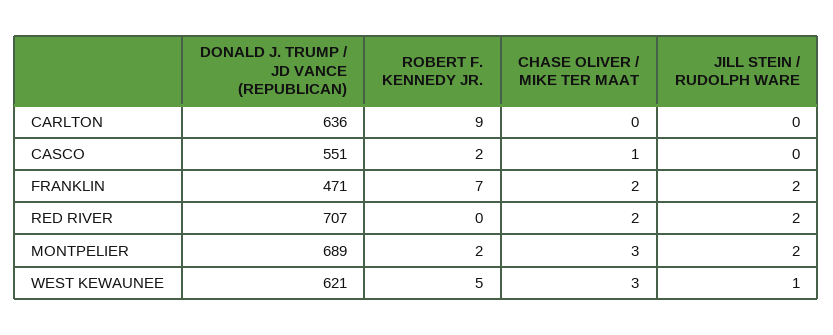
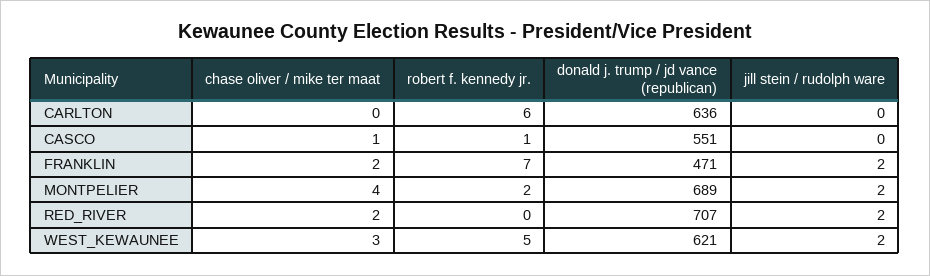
  {
    "DONALD J. TRUMP / JD VANCE (REPUBLICAN)": {
      "CARLTON": 636,
      "CASCO": 551,
      "FRANKLIN": 471,
      "RED RIVER": 707,
      "MONTPELIER": 689,
      "WEST KEWAUNEE": 621
    },
    "ROBERT F. KENNEDY JR.": {
-     "CARLTON": 9,
+     "CARLTON": 6,
-     "CASCO": 2,
+     "CASCO": 1,
      "FRANKLIN": 7,
      "RED RIVER": 0,
      "MONTPELIER": 2,
      "WEST KEWAUNEE": 5
    },
    "CHASE OLIVER / MIKE TER MAAT": {
      "CARLTON": 0,
      "CASCO": 1,
      "FRANKLIN": 2,
      "RED RIVER": 2,
-     "MONTPELIER": 3,
+     "MONTPELIER": 4,
      "WEST KEWAUNEE": 3
    },
    "JILL STEIN / RUDOLPH WARE": {
      "CARLTON": 0,
      "CASCO": 0,
      "FRANKLIN": 2,
      "RED RIVER": 2,
      "MONTPELIER": 2,
-     "WEST KEWAUNEE": 1
+     "WEST KEWAUNEE": 2
    }
  }

